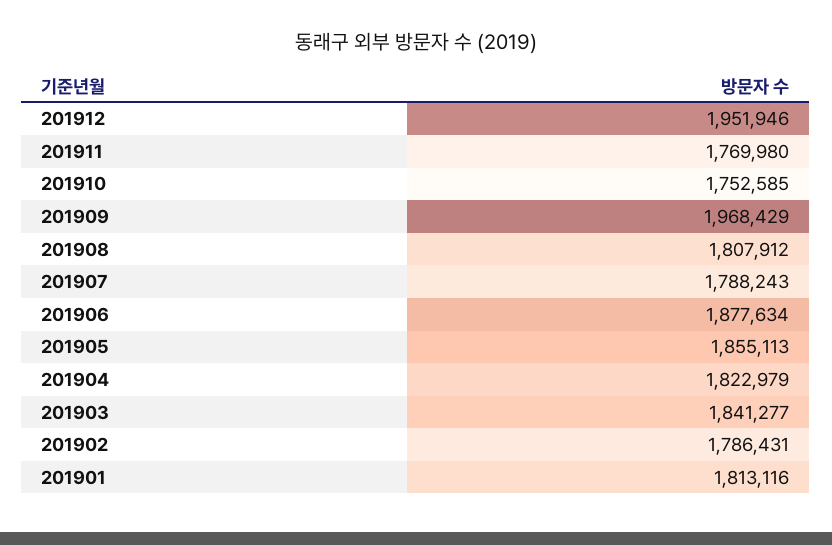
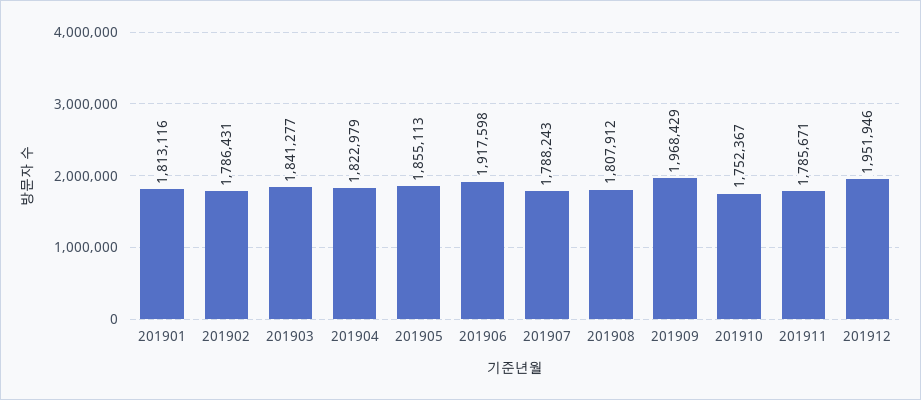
  {
    "201912": 1951946,
-   "201911": 1769980,
+   "201911": 1785671,
-   "201910": 1752585,
+   "201910": 1752367,
    "201909": 1968429,
    "201908": 1807912,
    "201907": 1788243,
-   "201906": 1877634,
+   "201906": 1917598,
    "201905": 1855113,
    "201904": 1822979,
    "201903": 1841277,
    "201902": 1786431,
    "201901": 1813116
  }

